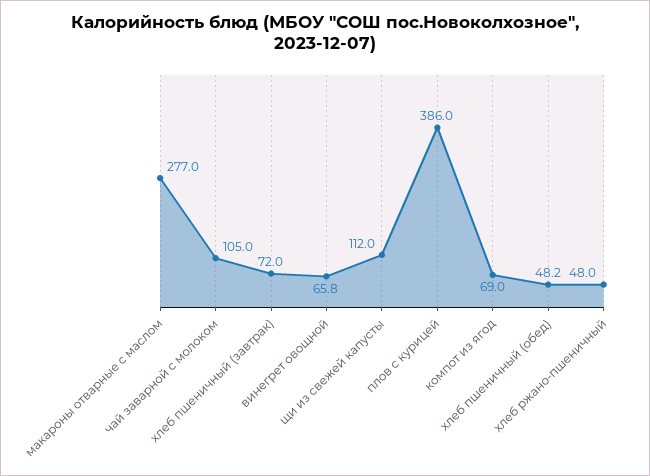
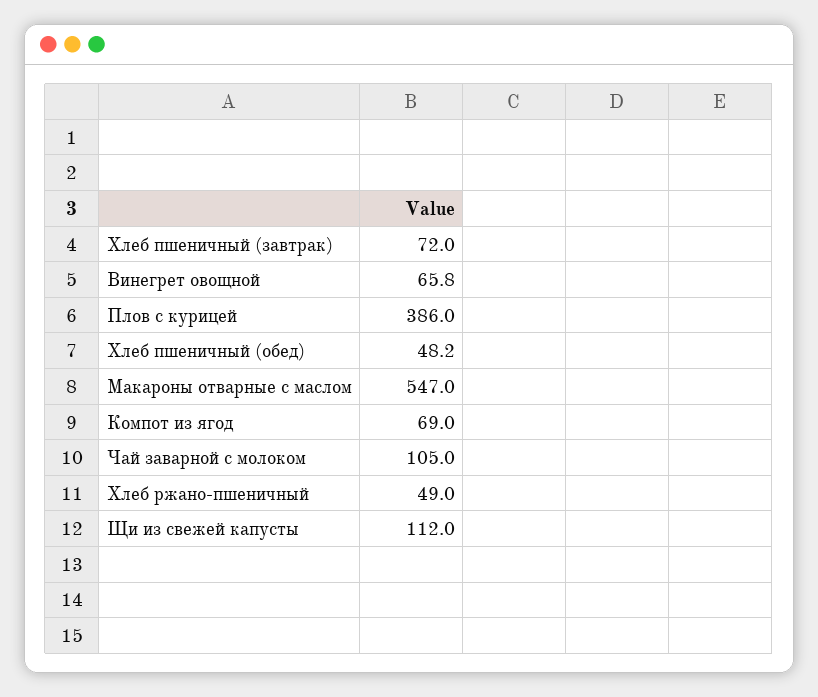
  {
-   "макароны отварные с маслом": 277,
+   "макароны отварные с маслом": 547,
    "чай заварной с молоком": 105,
    "хлеб пшеничный (завтрак)": 72,
    "винегрет овощной": 65.8,
    "щи из свежей капусты": 112,
    "плов с курицей": 386,
    "компот из ягод": 69,
    "хлеб пшеничный (обед)": 48.2,
-   "хлеб ржано-пшеничный": 48
+   "хлеб ржано-пшеничный": 49
  }

